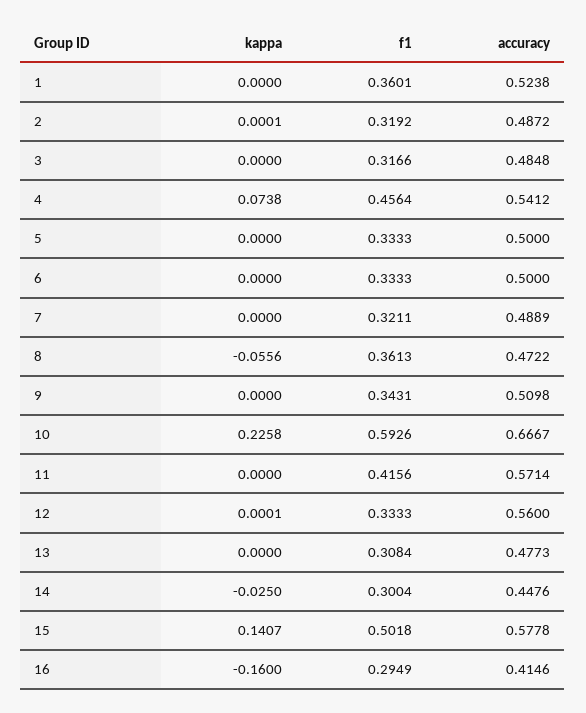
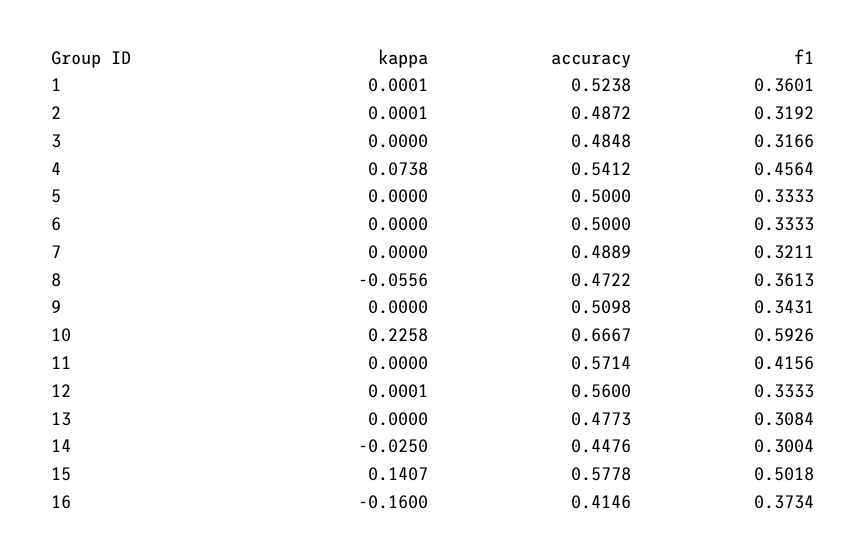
  {
    "kappa": {
-     "1": 0,
+     "1": 0.0001,
      "2": 0.0001,
      "3": 0,
      "4": 0.0738,
      "5": 0,
      "6": 0,
      "7": 0,
      "8": -0.0556,
      "9": 0,
      "10": 0.2258,
      "11": 0,
      "12": 0.0001,
      "13": 0,
      "14": -0.025,
      "15": 0.1407,
      "16": -0.16
    },
    "f1": {
      "1": 0.3601,
      "2": 0.3192,
      "3": 0.3166,
      "4": 0.4564,
      "5": 0.3333,
      "6": 0.3333,
      "7": 0.3211,
      "8": 0.3613,
      "9": 0.3431,
      "10": 0.5926,
      "11": 0.4156,
      "12": 0.3333,
      "13": 0.3084,
      "14": 0.3004,
      "15": 0.5018,
-     "16": 0.2949
+     "16": 0.3734
    },
    "accuracy": {
      "1": 0.5238,
      "2": 0.4872,
      "3": 0.4848,
      "4": 0.5412,
      "5": 0.5,
      "6": 0.5,
      "7": 0.4889,
      "8": 0.4722,
      "9": 0.5098,
      "10": 0.6667,
      "11": 0.5714,
      "12": 0.56,
      "13": 0.4773,
      "14": 0.4476,
      "15": 0.5778,
      "16": 0.4146
    }
  }

